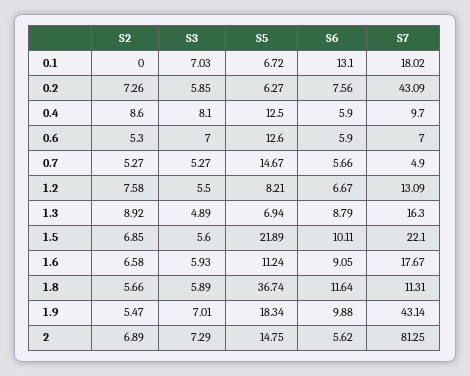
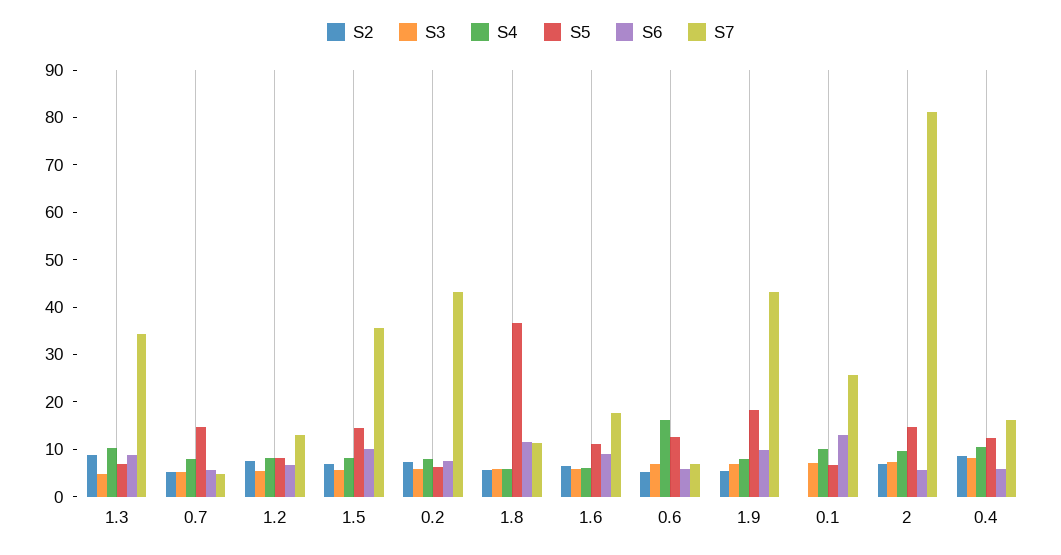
  {
    "S2": {
      "0.1": 0,
      "0.2": 7.26,
      "0.4": 8.6,
      "0.6": 5.3,
      "0.7": 5.27,
      "1.2": 7.58,
      "1.3": 8.92,
      "1.5": 6.85,
      "1.6": 6.58,
      "1.8": 5.66,
      "1.9": 5.47,
      "2": 6.89
    },
    "S3": {
      "0.1": 7.03,
      "0.2": 5.85,
      "0.4": 8.1,
      "0.6": 7,
      "0.7": 5.27,
      "1.2": 5.5,
      "1.3": 4.89,
      "1.5": 5.6,
      "1.6": 5.93,
      "1.8": 5.89,
      "1.9": 7.01,
      "2": 7.29
    },
    "S5": {
      "0.1": 6.72,
      "0.2": 6.27,
      "0.4": 12.5,
      "0.6": 12.6,
      "0.7": 14.67,
      "1.2": 8.21,
      "1.3": 6.94,
-     "1.5": 21.89,
+     "1.5": 14,
      "1.6": 11.24,
      "1.8": 36.74,
      "1.9": 18.34,
      "2": 14.75
    },
    "S6": {
      "0.1": 13.1,
      "0.2": 7.56,
      "0.4": 5.9,
      "0.6": 5.9,
      "0.7": 5.66,
      "1.2": 6.67,
      "1.3": 8.79,
      "1.5": 10.11,
      "1.6": 9.05,
      "1.8": 11.64,
      "1.9": 9.88,
      "2": 5.62
    },
    "S7": {
-     "0.1": 18.02,
+     "0.1": 26,
      "0.2": 43.09,
-     "0.4": 9.7,
+     "0.4": 16,
      "0.6": 7,
      "0.7": 4.9,
      "1.2": 13.09,
-     "1.3": 16.3,
+     "1.3": 34,
-     "1.5": 22.1,
+     "1.5": 36,
      "1.6": 17.67,
      "1.8": 11.31,
      "1.9": 43.14,
      "2": 81.25
-   }
+   },
+   "S4": {
+     "1.3": 10,
+     "0.7": 8,
+     "1.2": 8,
+     "1.5": 8,
+     "0.2": 8,
+     "1.8": 6,
+     "1.6": 6,
+     "0.6": 16,
+     "1.9": 8,
+     "0.1": 10,
+     "2": 10,
+     "0.4": 10
+   }
  }

